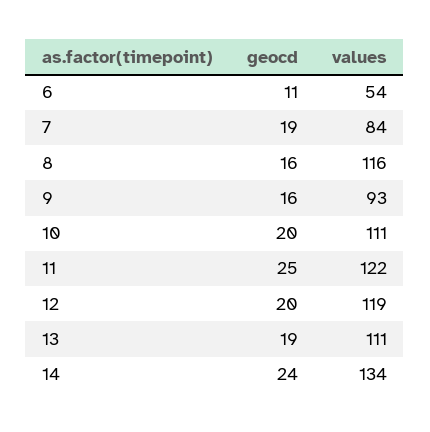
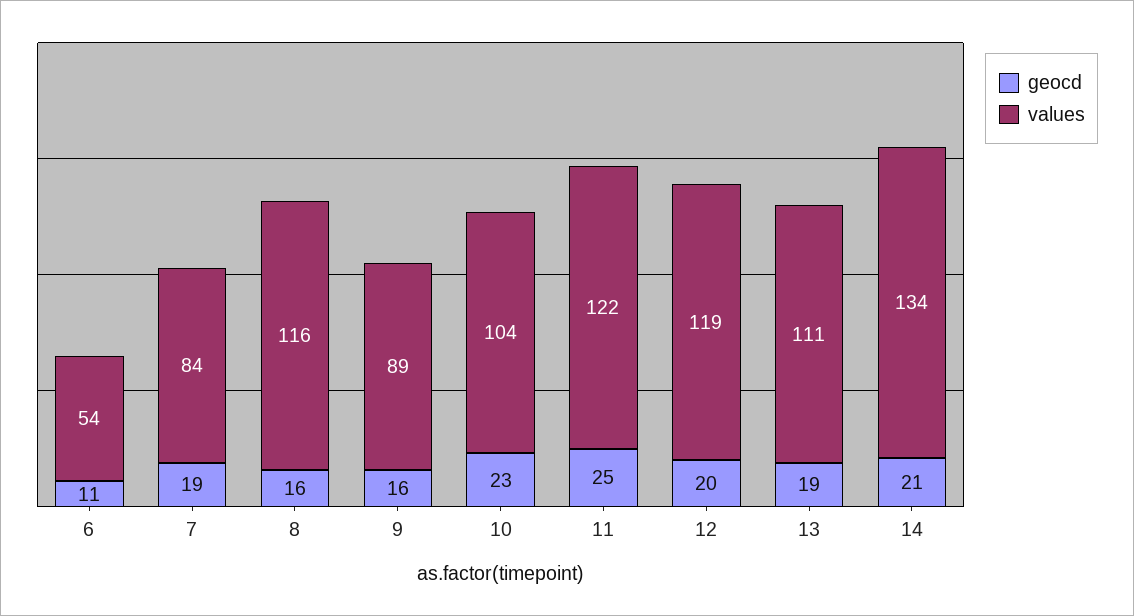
  {
    "geocd": {
      "6": 11,
      "7": 19,
      "8": 16,
      "9": 16,
-     "10": 20,
+     "10": 23,
      "11": 25,
      "12": 20,
      "13": 19,
-     "14": 24
+     "14": 21
    },
    "values": {
      "6": 54,
      "7": 84,
      "8": 116,
-     "9": 93,
+     "9": 89,
-     "10": 111,
+     "10": 104,
      "11": 122,
      "12": 119,
      "13": 111,
      "14": 134
    }
  }

